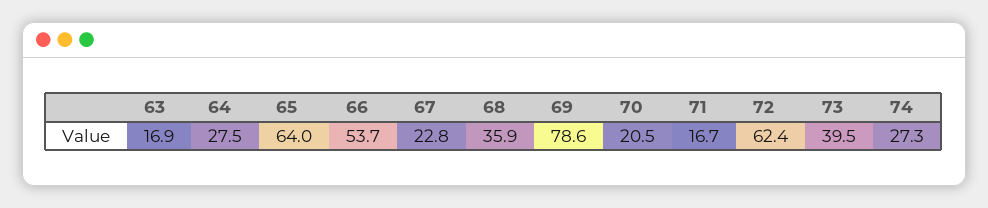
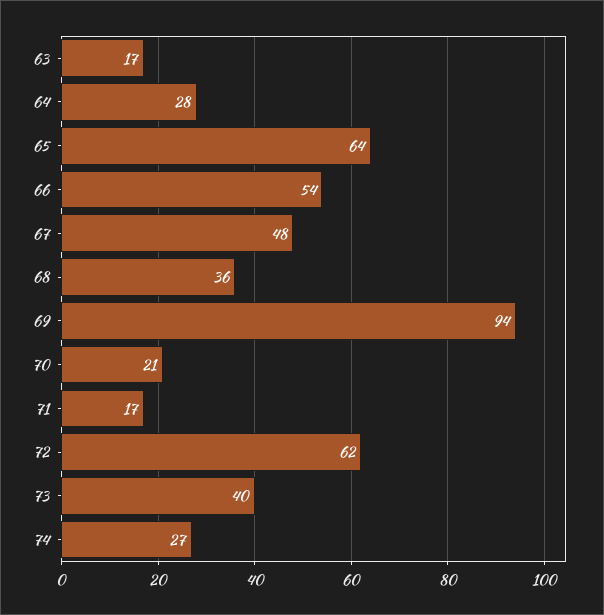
  {
    "63": 16.9,
    "64": 27.5,
    "65": 64,
    "66": 53.7,
-   "67": 22.8,
+   "67": 48,
    "68": 35.9,
-   "69": 78.6,
+   "69": 94,
    "70": 20.5,
    "71": 16.7,
    "72": 62.4,
    "73": 39.5,
    "74": 27.3
  }

